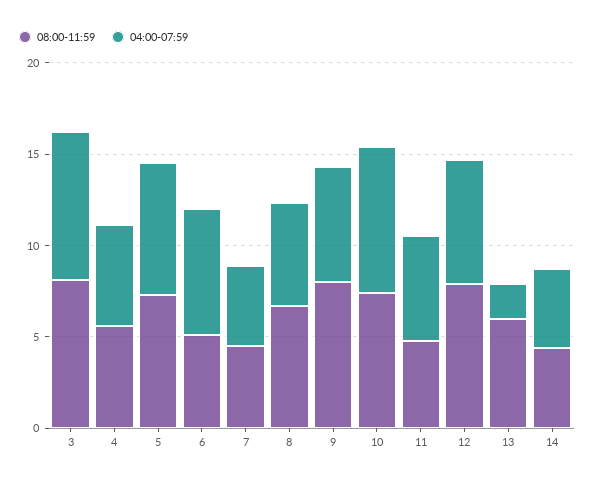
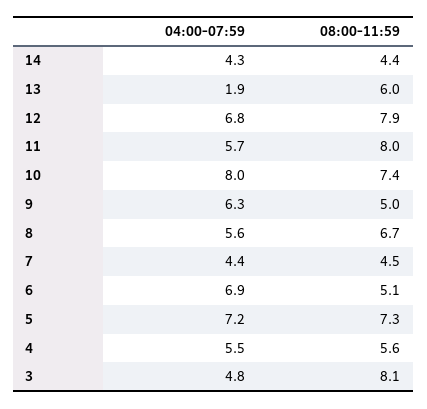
  {
    "08:00-11:59": {
      "3": 8.1,
      "4": 5.6,
      "5": 7.3,
      "6": 5.1,
      "7": 4.5,
      "8": 6.7,
-     "9": 8,
+     "9": 5,
      "10": 7.4,
-     "11": 5,
+     "11": 8,
      "12": 7.9,
      "13": 6,
      "14": 4.4
    },
    "04:00-07:59": {
-     "3": 8,
+     "3": 4.8,
      "4": 5.5,
      "5": 7.2,
      "6": 6.9,
      "7": 4.4,
      "8": 5.6,
      "9": 6.3,
      "10": 8,
      "11": 5.7,
      "12": 6.8,
      "13": 1.9,
      "14": 4.3
    }
  }

